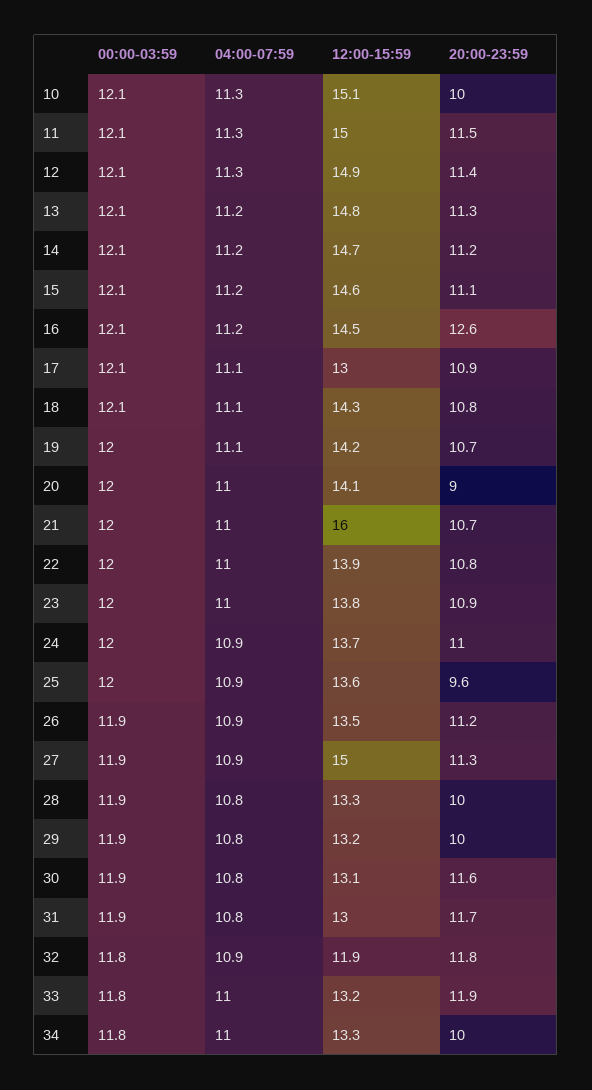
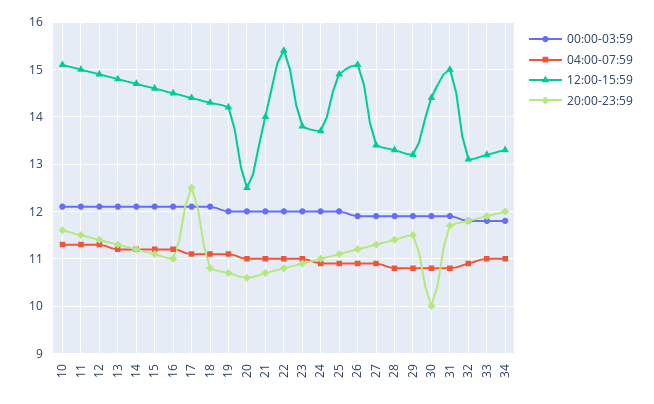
  {
    "00:00-03:59": {
      "10": 12.1,
      "11": 12.1,
      "12": 12.1,
      "13": 12.1,
      "14": 12.1,
      "15": 12.1,
      "16": 12.1,
      "17": 12.1,
      "18": 12.1,
      "19": 12,
      "20": 12,
      "21": 12,
      "22": 12,
      "23": 12,
      "24": 12,
      "25": 12,
      "26": 11.9,
      "27": 11.9,
      "28": 11.9,
      "29": 11.9,
      "30": 11.9,
      "31": 11.9,
      "32": 11.8,
      "33": 11.8,
      "34": 11.8
    },
    "04:00-07:59": {
      "10": 11.3,
      "11": 11.3,
      "12": 11.3,
      "13": 11.2,
      "14": 11.2,
      "15": 11.2,
      "16": 11.2,
      "17": 11.1,
      "18": 11.1,
      "19": 11.1,
      "20": 11,
      "21": 11,
      "22": 11,
      "23": 11,
      "24": 10.9,
      "25": 10.9,
      "26": 10.9,
      "27": 10.9,
      "28": 10.8,
      "29": 10.8,
      "30": 10.8,
      "31": 10.8,
      "32": 10.9,
      "33": 11,
      "34": 11
    },
    "12:00-15:59": {
      "10": 15.1,
      "11": 15,
      "12": 14.9,
      "13": 14.8,
      "14": 14.7,
      "15": 14.6,
      "16": 14.5,
-     "17": 13,
+     "17": 14.5,
      "18": 14.3,
      "19": 14.2,
-     "20": 14.1,
+     "20": 12.5,
-     "21": 16,
+     "21": 14,
-     "22": 13.9,
+     "22": 15.5,
      "23": 13.8,
      "24": 13.7,
-     "25": 13.6,
+     "25": 15,
-     "26": 13.5,
+     "26": 15,
-     "27": 15,
+     "27": 13.5,
      "28": 13.3,
      "29": 13.2,
-     "30": 13.1,
+     "30": 14.5,
-     "31": 13,
+     "31": 15,
-     "32": 11.9,
+     "32": 13,
      "33": 13.2,
      "34": 13.3
    },
    "20:00-23:59": {
-     "10": 10,
+     "10": 11.5,
      "11": 11.5,
      "12": 11.4,
      "13": 11.3,
      "14": 11.2,
      "15": 11.1,
-     "16": 12.6,
+     "16": 11,
-     "17": 10.9,
+     "17": 12.5,
      "18": 10.8,
      "19": 10.7,
-     "20": 9,
+     "20": 10.5,
      "21": 10.7,
      "22": 10.8,
      "23": 10.9,
      "24": 11,
-     "25": 9.6,
+     "25": 11,
      "26": 11.2,
      "27": 11.3,
-     "28": 10,
+     "28": 11.5,
-     "29": 10,
+     "29": 11.5,
-     "30": 11.6,
+     "30": 10,
      "31": 11.7,
      "32": 11.8,
      "33": 11.9,
-     "34": 10
+     "34": 12
    }
  }

